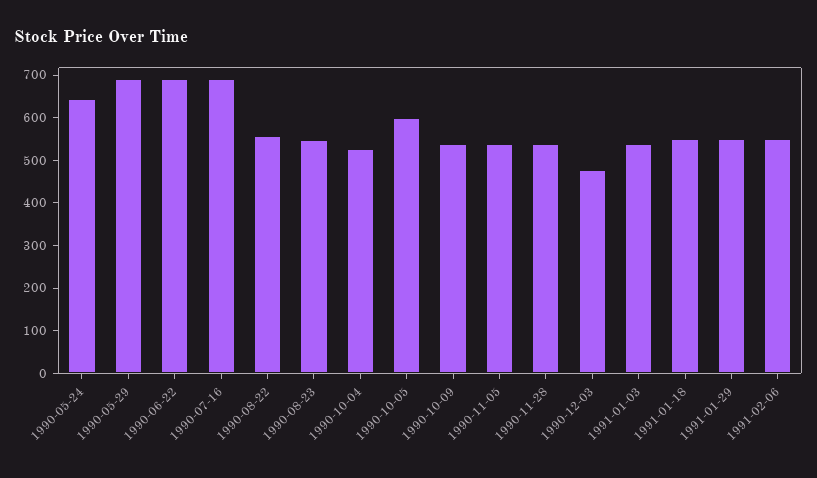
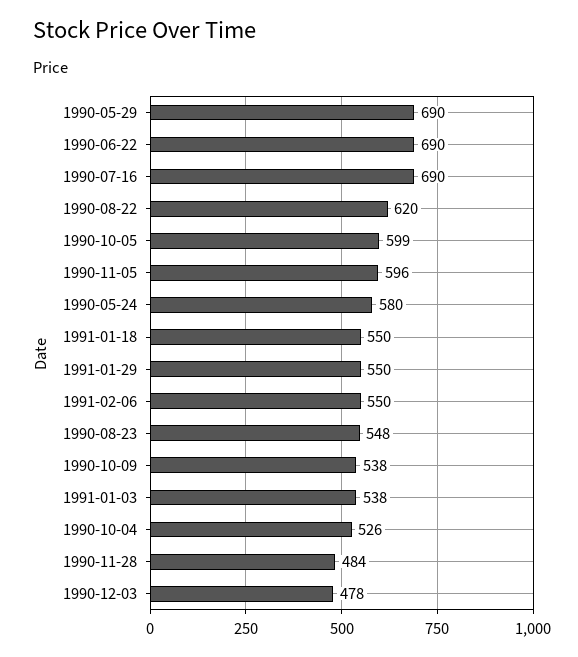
  {
-   "1990-05-24": 640,
+   "1990-05-24": 580,
    "1990-05-29": 690,
    "1990-06-22": 690,
    "1990-07-16": 690,
-   "1990-08-22": 560,
+   "1990-08-22": 620,
    "1990-08-23": 548,
    "1990-10-04": 526,
    "1990-10-05": 599,
    "1990-10-09": 538,
-   "1990-11-05": 540,
+   "1990-11-05": 596,
-   "1990-11-28": 540,
+   "1990-11-28": 484,
    "1990-12-03": 478,
    "1991-01-03": 538,
    "1991-01-18": 550,
    "1991-01-29": 550,
    "1991-02-06": 550
  }

